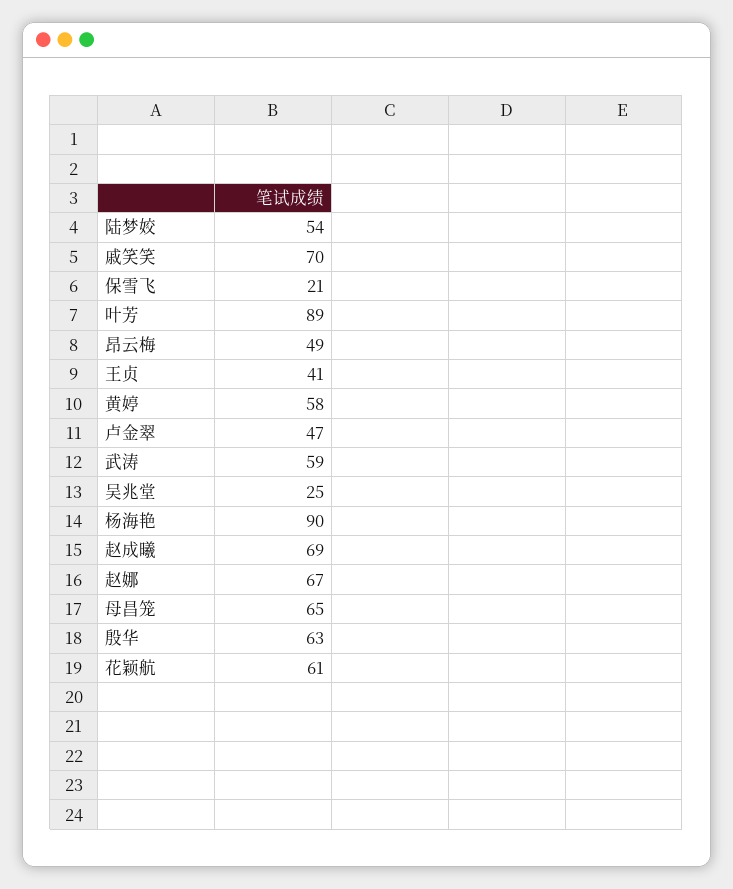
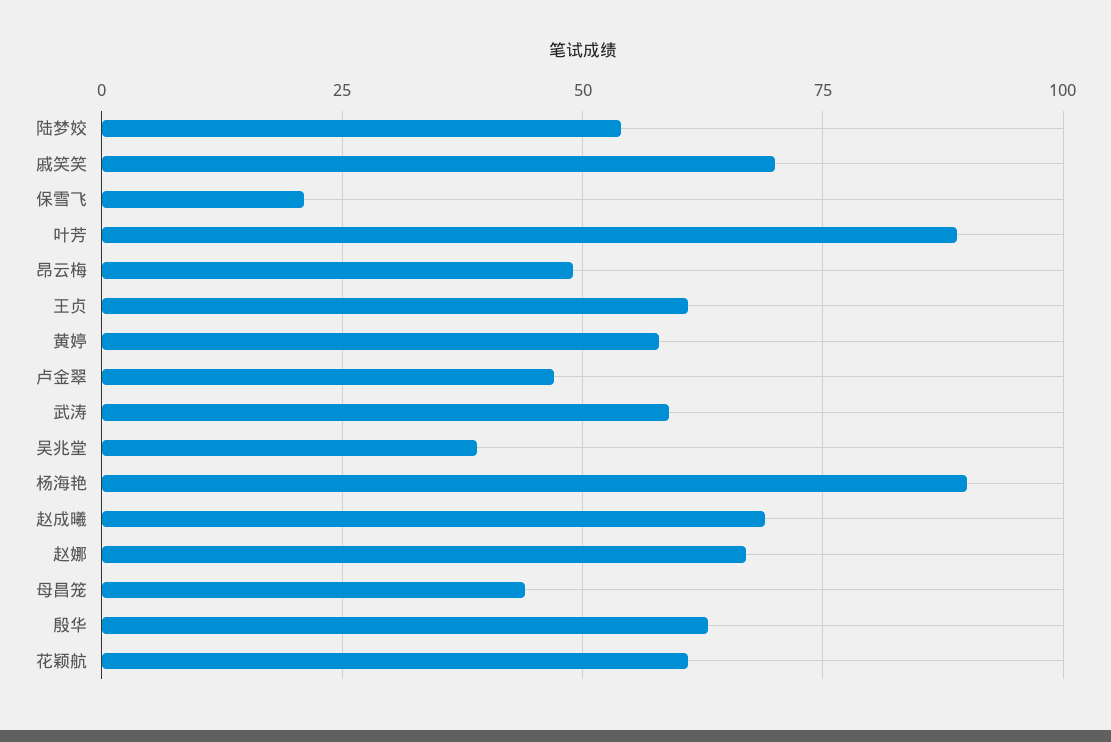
  {
    "陆梦姣": 54,
    "戚笑笑": 70,
    "保雪飞": 21,
    "叶芳": 89,
    "昂云梅": 49,
-   "王贞": 41,
+   "王贞": 60,
    "黄婷": 58,
    "卢金翠": 47,
    "武涛": 59,
-   "吴兆堂": 25,
+   "吴兆堂": 40,
    "杨海艳": 90,
    "赵成曦": 69,
    "赵娜": 67,
-   "母昌笼": 65,
+   "母昌笼": 45,
    "殷华": 63,
    "花颖航": 61
  }

